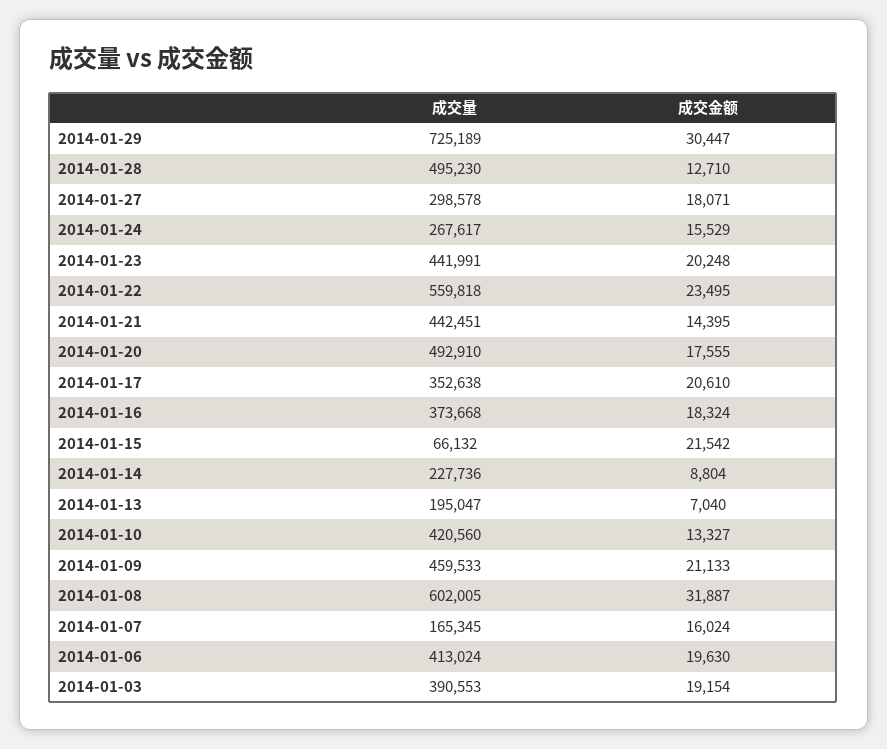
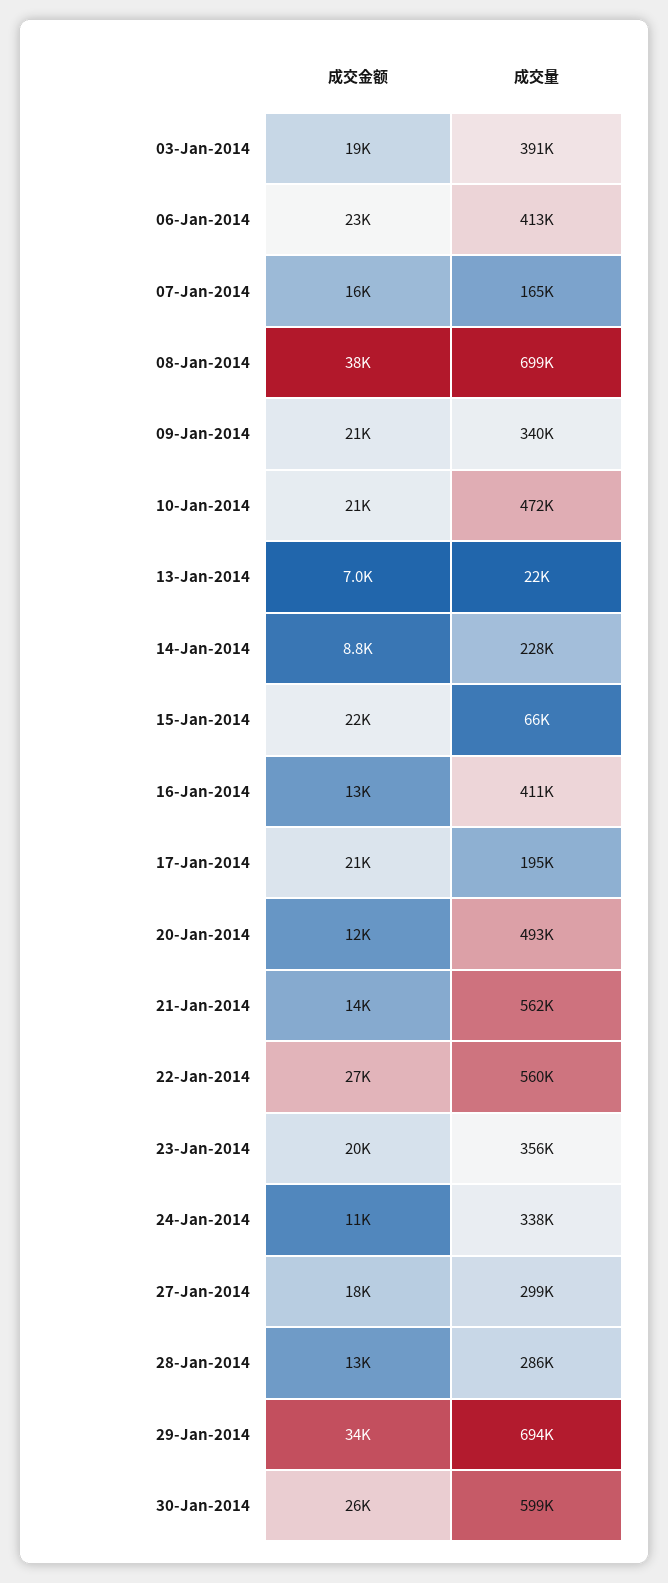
  {
    "成交量": {
-     "2014-01-29": 725189,
+     "2014-01-29": 694000,
-     "2014-01-28": 495230,
+     "2014-01-28": 286000,
      "2014-01-27": 298578,
-     "2014-01-24": 267617,
+     "2014-01-24": 338000,
-     "2014-01-23": 441991,
+     "2014-01-23": 356000,
      "2014-01-22": 559818,
-     "2014-01-21": 442451,
+     "2014-01-21": 562000,
      "2014-01-20": 492910,
-     "2014-01-17": 352638,
+     "2014-01-17": 195000,
-     "2014-01-16": 373668,
+     "2014-01-16": 411000,
      "2014-01-15": 66132,
      "2014-01-14": 227736,
-     "2014-01-13": 195047,
+     "2014-01-13": 22000,
-     "2014-01-10": 420560,
+     "2014-01-10": 472000,
-     "2014-01-09": 459533,
+     "2014-01-09": 340000,
-     "2014-01-08": 602005,
+     "2014-01-08": 699000,
      "2014-01-07": 165345,
      "2014-01-06": 413024,
-     "2014-01-03": 390553
+     "2014-01-03": 390553,
+     "30-Jan-2014": 599000
    },
    "成交金额": {
-     "2014-01-29": 30447,
+     "2014-01-29": 34000,
      "2014-01-28": 12710,
      "2014-01-27": 18071,
-     "2014-01-24": 15529,
+     "2014-01-24": 11000,
      "2014-01-23": 20248,
-     "2014-01-22": 23495,
+     "2014-01-22": 27000,
      "2014-01-21": 14395,
-     "2014-01-20": 17555,
+     "2014-01-20": 12000,
      "2014-01-17": 20610,
-     "2014-01-16": 18324,
+     "2014-01-16": 13000,
      "2014-01-15": 21542,
      "2014-01-14": 8804,
      "2014-01-13": 7040,
-     "2014-01-10": 13327,
+     "2014-01-10": 21000,
      "2014-01-09": 21133,
-     "2014-01-08": 31887,
+     "2014-01-08": 38000,
      "2014-01-07": 16024,
-     "2014-01-06": 19630,
+     "2014-01-06": 23000,
-     "2014-01-03": 19154
+     "2014-01-03": 19154,
+     "30-Jan-2014": 26000
    }
  }

